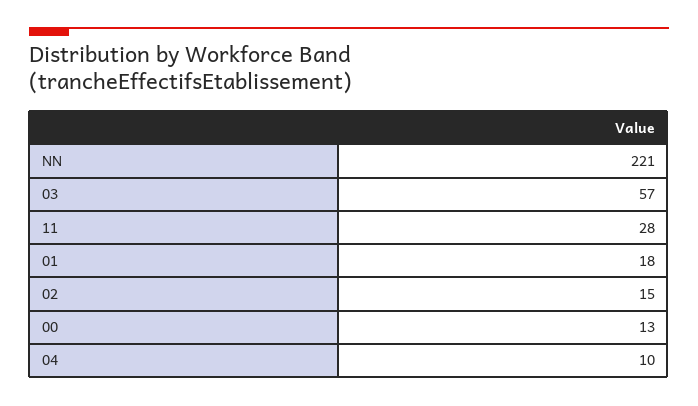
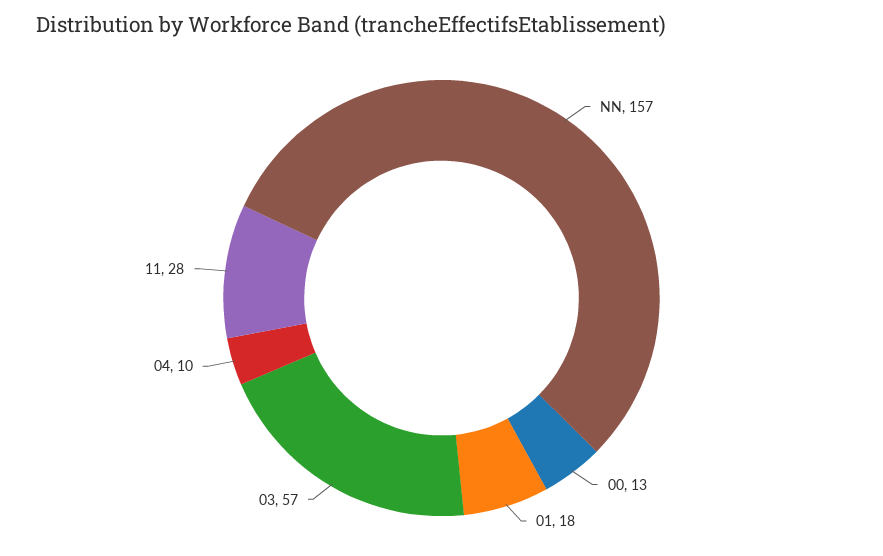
  {
-   "NN": 221,
+   "NN": 157,
    "03": 57,
    "11": 28,
    "01": 18,
-   "02": 15,
    "00": 13,
    "04": 10
  }

